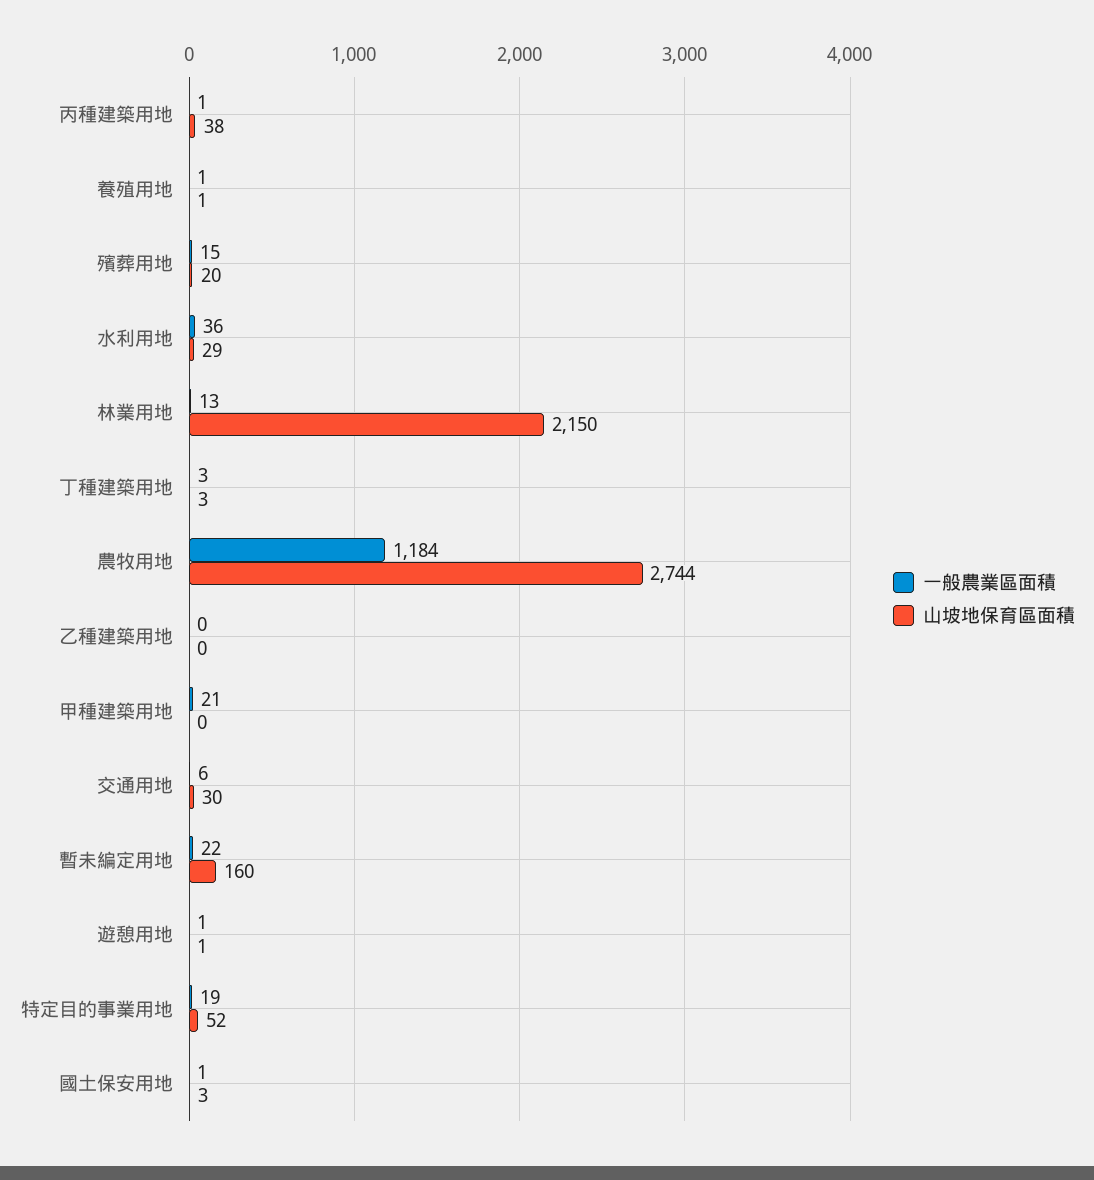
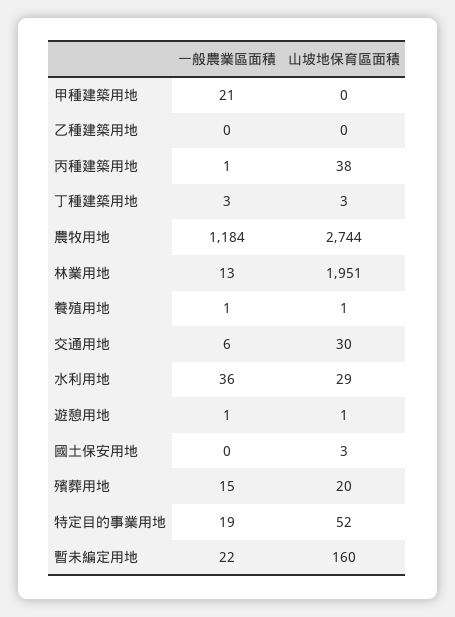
  {
    "一般農業區面積": {
      "丙種建築用地": 1,
      "養殖用地": 1,
      "殯葬用地": 15,
      "水利用地": 36,
      "林業用地": 13,
      "丁種建築用地": 3,
      "農牧用地": 1184,
      "乙種建築用地": 0,
      "甲種建築用地": 21,
      "交通用地": 6,
      "暫未編定用地": 22,
      "遊憩用地": 1,
      "特定目的事業用地": 19,
-     "國土保安用地": 1
+     "國土保安用地": 0
    },
    "山坡地保育區面積": {
      "丙種建築用地": 38,
      "養殖用地": 1,
      "殯葬用地": 20,
      "水利用地": 29,
-     "林業用地": 2150,
+     "林業用地": 1951,
      "丁種建築用地": 3,
      "農牧用地": 2744,
      "乙種建築用地": 0,
      "甲種建築用地": 0,
      "交通用地": 30,
      "暫未編定用地": 160,
      "遊憩用地": 1,
      "特定目的事業用地": 52,
      "國土保安用地": 3
    }
  }

